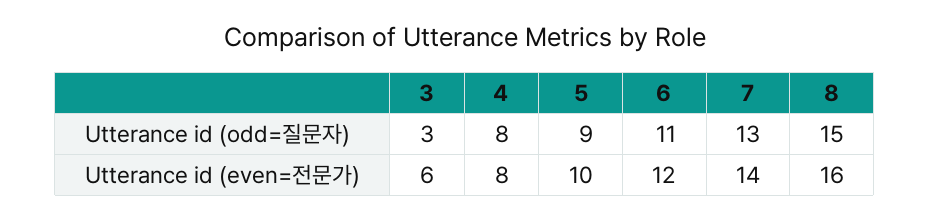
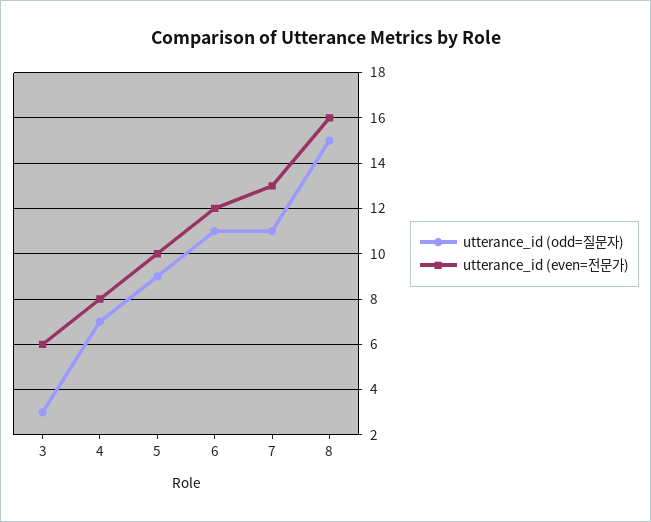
  {
    "Utterance id (odd=질문자)": {
      "3": 3,
-     "4": 8,
+     "4": 7,
      "5": 9,
      "6": 11,
-     "7": 13,
+     "7": 11,
      "8": 15
    },
    "Utterance id (even=전문가)": {
      "3": 6,
      "4": 8,
      "5": 10,
      "6": 12,
-     "7": 14,
+     "7": 13,
      "8": 16
    }
  }

